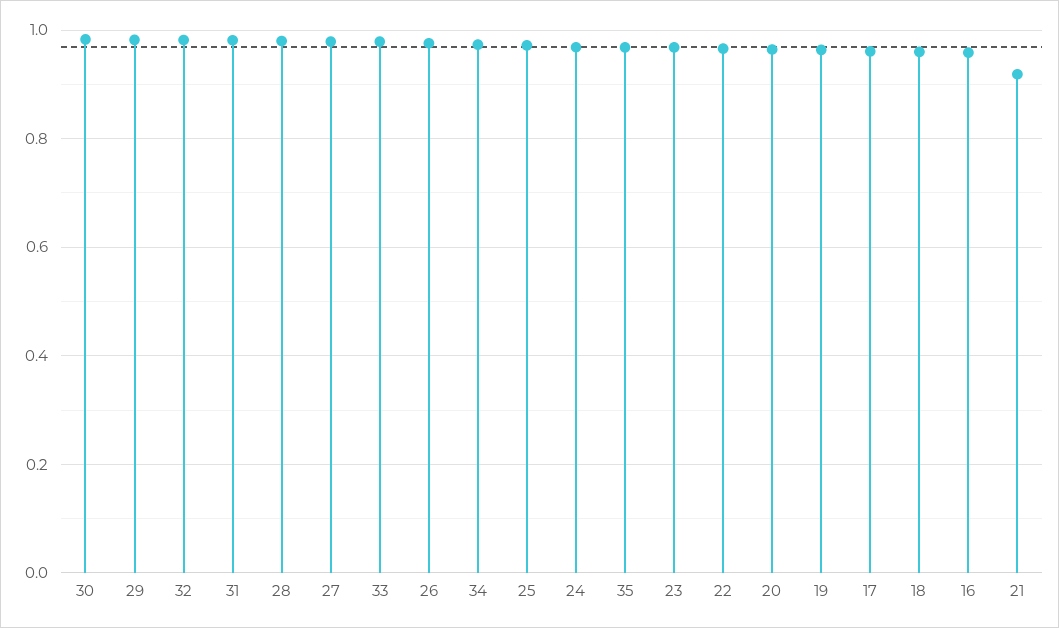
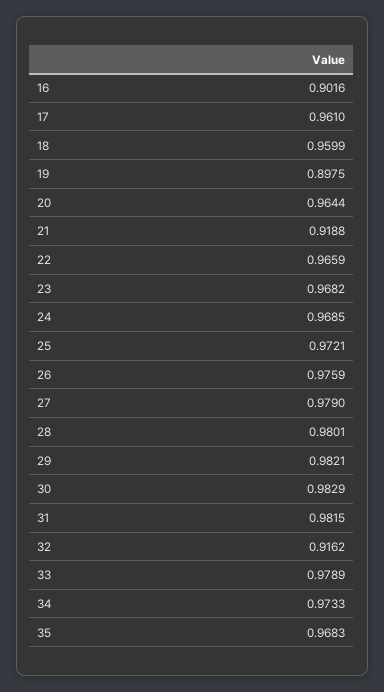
  {
    "30": 0.9829,
    "29": 0.9821,
-   "32": 0.98,
+   "32": 0.9162,
    "31": 0.9815,
    "28": 0.9801,
    "27": 0.979,
    "33": 0.9789,
    "26": 0.9759,
    "34": 0.9733,
    "25": 0.9721,
    "24": 0.9685,
    "35": 0.9683,
    "23": 0.9682,
    "22": 0.9659,
    "20": 0.9644,
-   "19": 0.96,
+   "19": 0.8975,
    "17": 0.961,
    "18": 0.9599,
-   "16": 0.96,
+   "16": 0.9016,
    "21": 0.9188
  }

